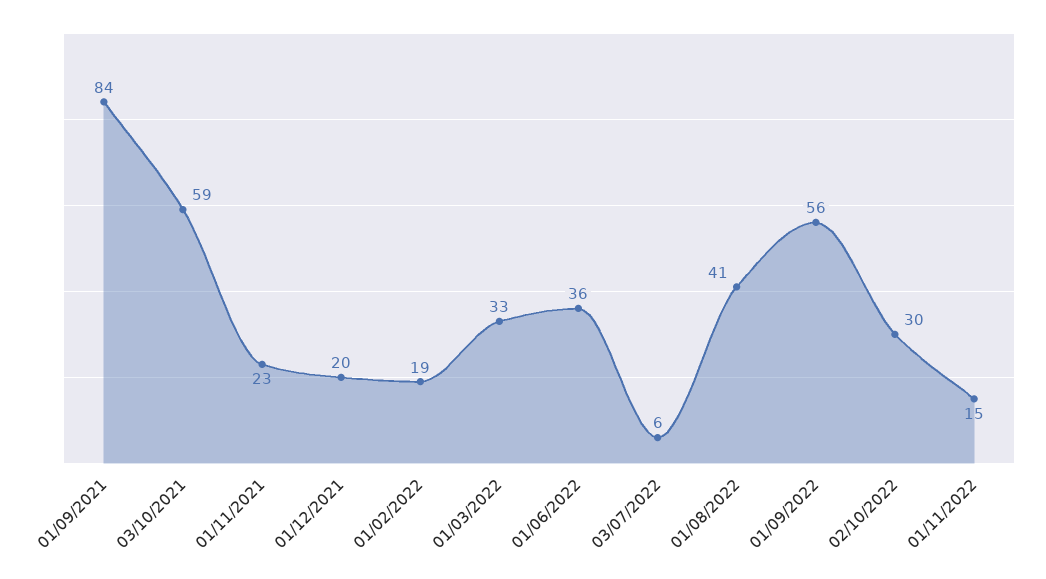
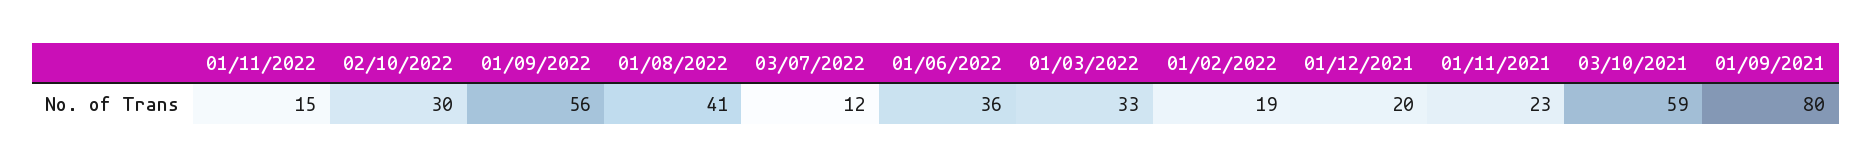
  {
-   "01/09/2021": 84,
+   "01/09/2021": 80,
    "03/10/2021": 59,
    "01/11/2021": 23,
    "01/12/2021": 20,
    "01/02/2022": 19,
    "01/03/2022": 33,
    "01/06/2022": 36,
-   "03/07/2022": 6,
+   "03/07/2022": 12,
    "01/08/2022": 41,
    "01/09/2022": 56,
    "02/10/2022": 30,
    "01/11/2022": 15
  }

